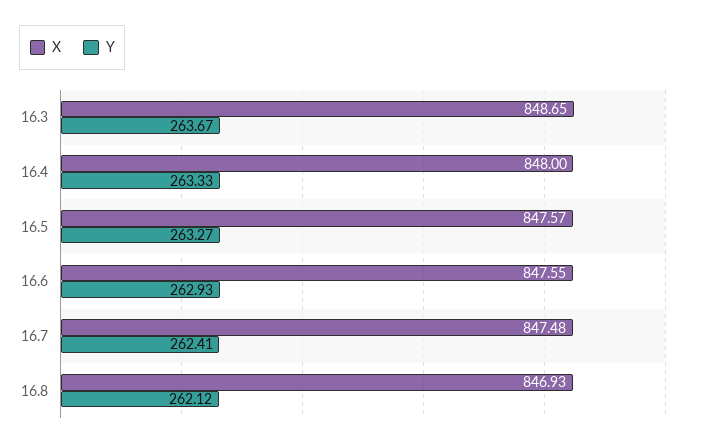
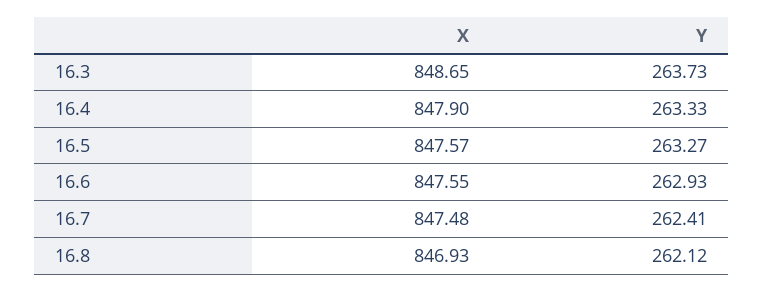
  {
    "X": {
      "16.3": 848.65,
-     "16.4": 848,
+     "16.4": 847.9,
      "16.5": 847.57,
      "16.6": 847.55,
      "16.7": 847.48,
      "16.8": 846.93
    },
    "Y": {
-     "16.3": 263.67,
+     "16.3": 263.73,
      "16.4": 263.33,
      "16.5": 263.27,
      "16.6": 262.93,
      "16.7": 262.41,
      "16.8": 262.12
    }
  }

